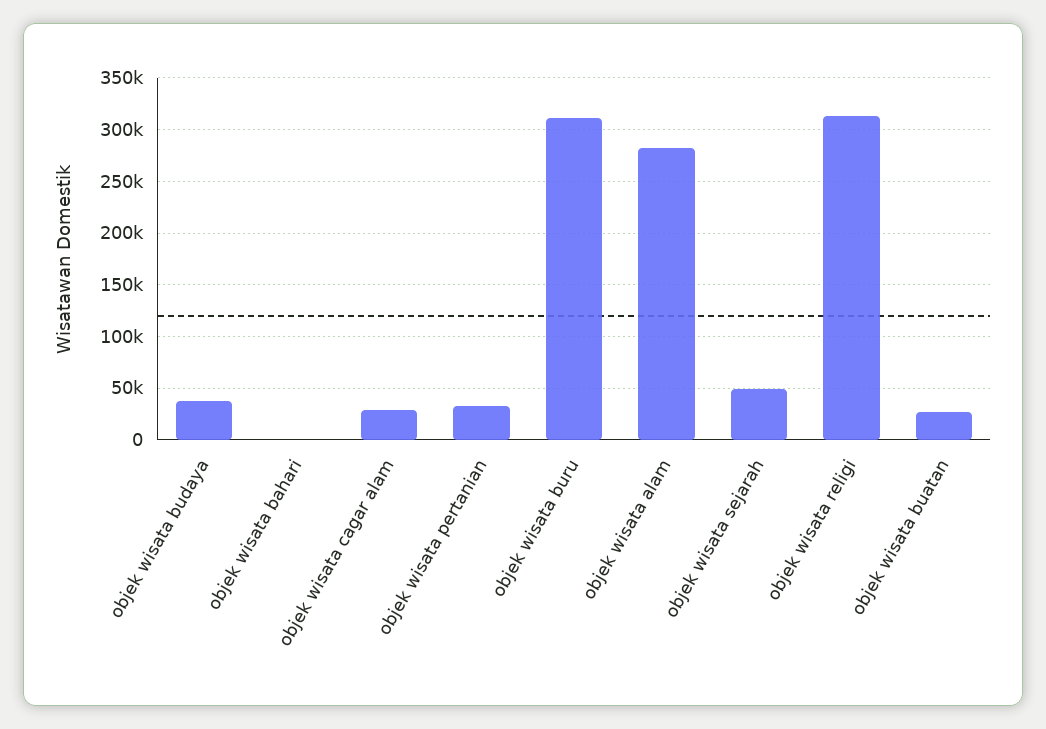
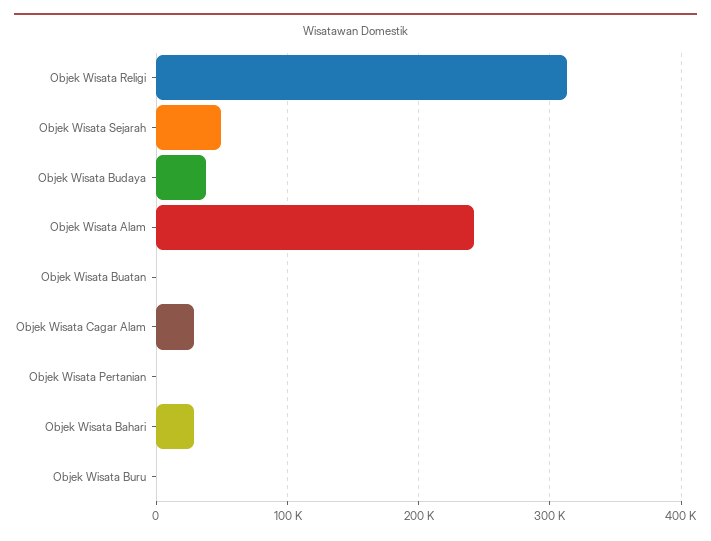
  {
    "objek wisata budaya": 40000,
-   "objek wisata bahari": 0,
+   "objek wisata bahari": 30000,
    "objek wisata cagar alam": 30000,
-   "objek wisata pertanian": 30000,
+   "objek wisata pertanian": 0,
-   "objek wisata buru": 310000,
+   "objek wisata buru": 0,
-   "objek wisata alam": 280000,
+   "objek wisata alam": 240000,
    "objek wisata sejarah": 50000,
    "objek wisata religi": 310000,
-   "objek wisata buatan": 30000
+   "objek wisata buatan": 0
  }

